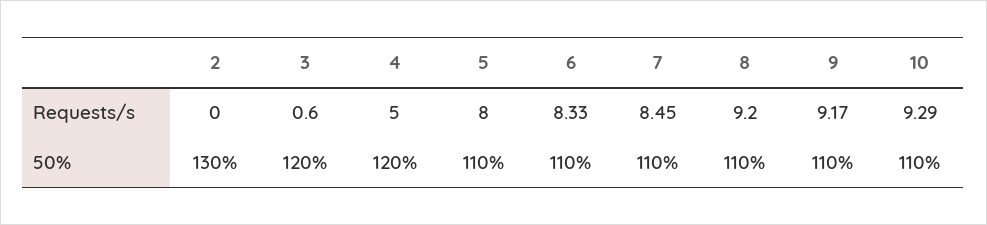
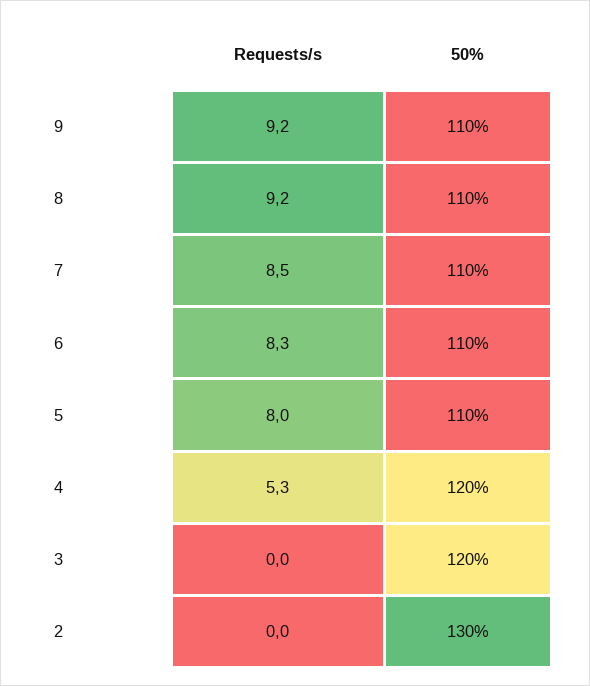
  {
    "2": {
      "Requests/s": 0,
      "50%": 130
    },
    "3": {
-     "Requests/s": 0.6,
+     "Requests/s": 0,
      "50%": 120
    },
    "4": {
-     "Requests/s": 5,
+     "Requests/s": 5.3,
      "50%": 120
    },
    "5": {
      "Requests/s": 8,
      "50%": 110
    },
    "6": {
      "Requests/s": 8.33,
      "50%": 110
    },
    "7": {
      "Requests/s": 8.45,
      "50%": 110
    },
    "8": {
      "Requests/s": 9.2,
      "50%": 110
    },
    "9": {
      "Requests/s": 9.17,
      "50%": 110
-   },
+   }
-   "10": {
-     "Requests/s": 9.29,
-     "50%": 110
-   }
  }

